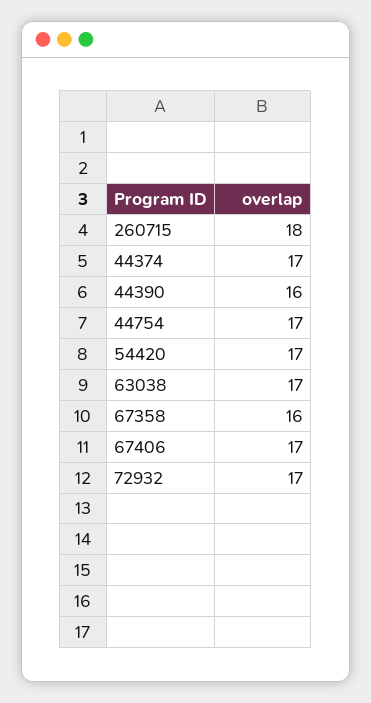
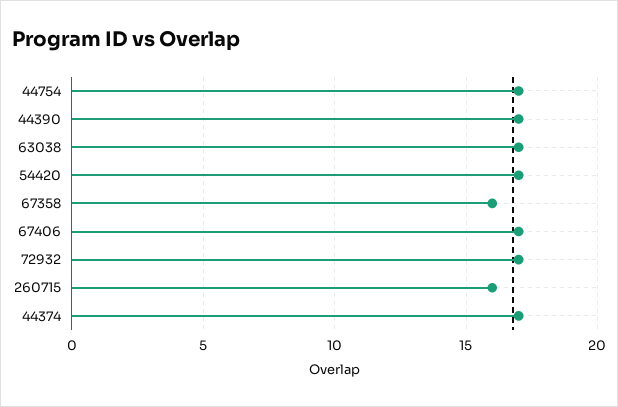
  {
-   "260715": 18,
+   "260715": 16,
    "44374": 17,
-   "44390": 16,
+   "44390": 17,
    "44754": 17,
    "54420": 17,
    "63038": 17,
    "67358": 16,
    "67406": 17,
    "72932": 17
  }

